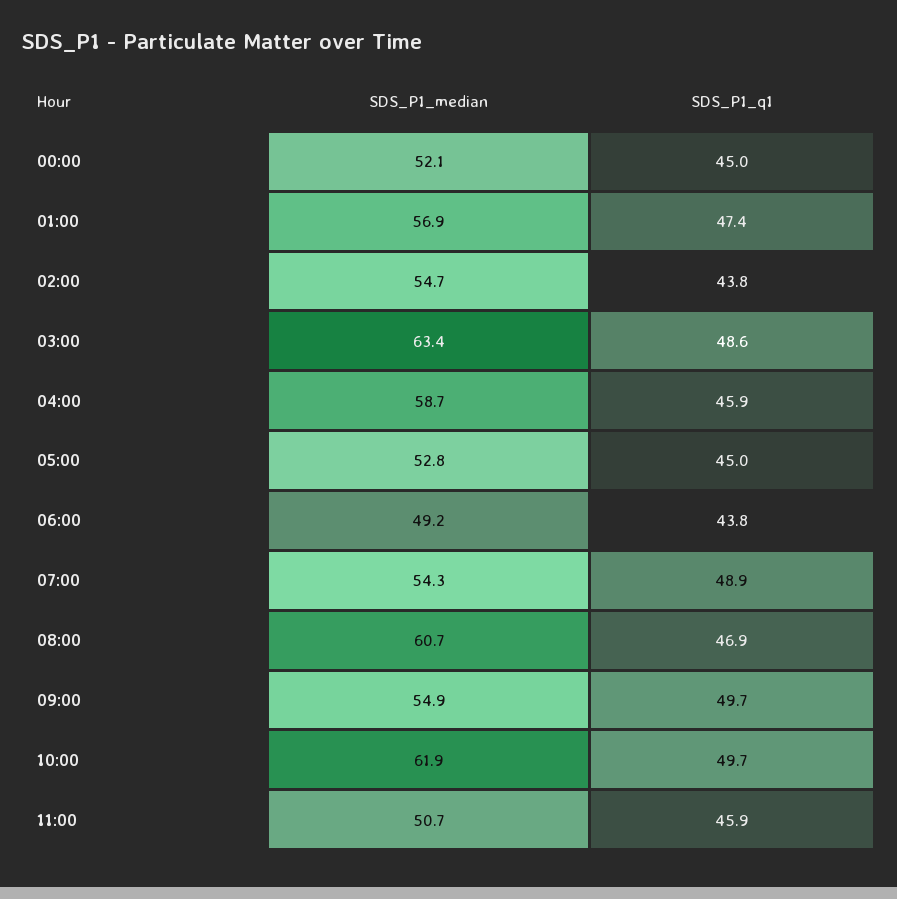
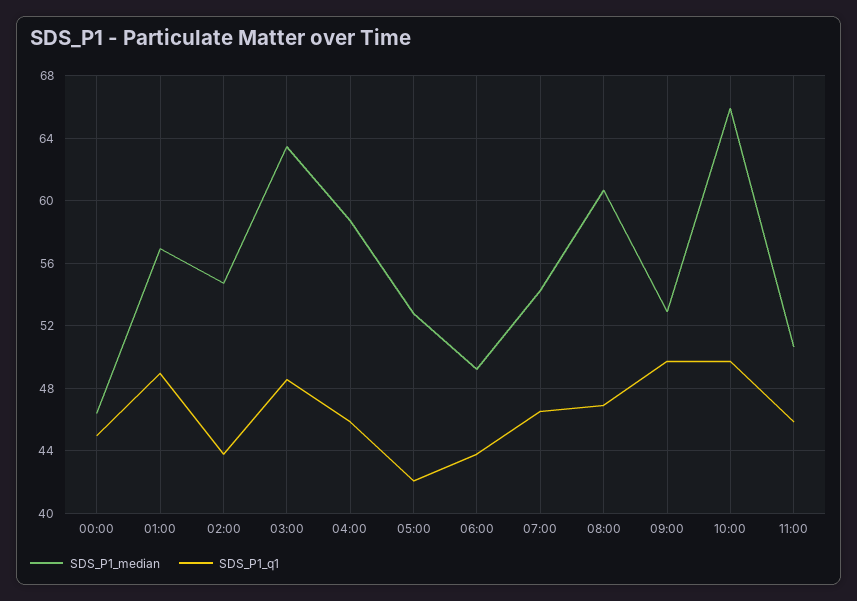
  {
    "SDS_P1_median": {
-     "00:00": 52.1,
+     "00:00": 46.5,
      "01:00": 56.9,
      "02:00": 54.7,
      "03:00": 63.4,
      "04:00": 58.7,
      "05:00": 52.8,
      "06:00": 49.2,
      "07:00": 54.3,
      "08:00": 60.7,
-     "09:00": 54.9,
+     "09:00": 53,
-     "10:00": 61.9,
+     "10:00": 66,
      "11:00": 50.7
    },
    "SDS_P1_q1": {
      "00:00": 45,
-     "01:00": 47.4,
+     "01:00": 49,
      "02:00": 43.8,
      "03:00": 48.6,
      "04:00": 45.9,
-     "05:00": 45,
+     "05:00": 42,
      "06:00": 43.8,
-     "07:00": 48.9,
+     "07:00": 46.5,
      "08:00": 46.9,
      "09:00": 49.7,
      "10:00": 49.7,
      "11:00": 45.9
    }
  }

